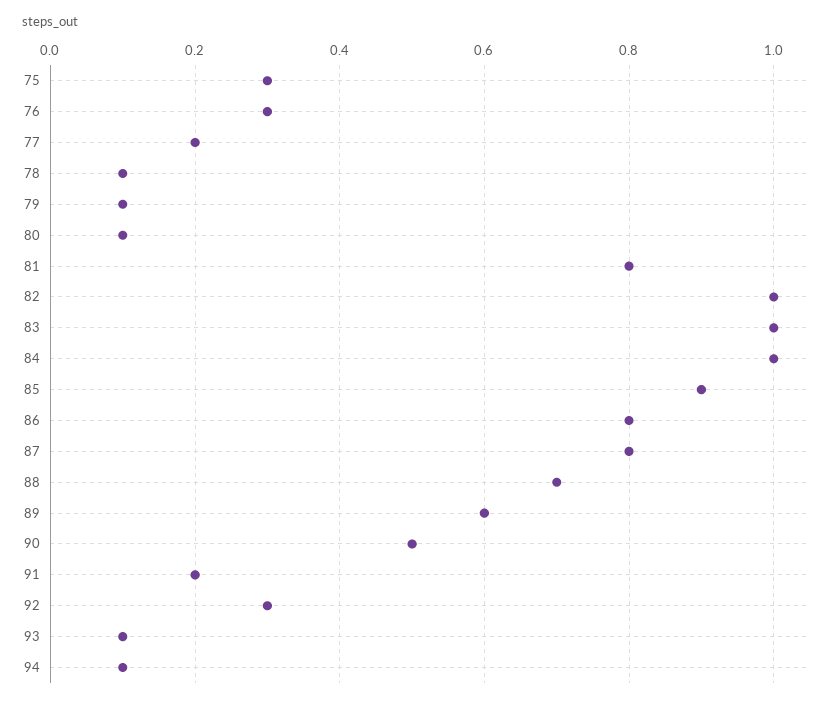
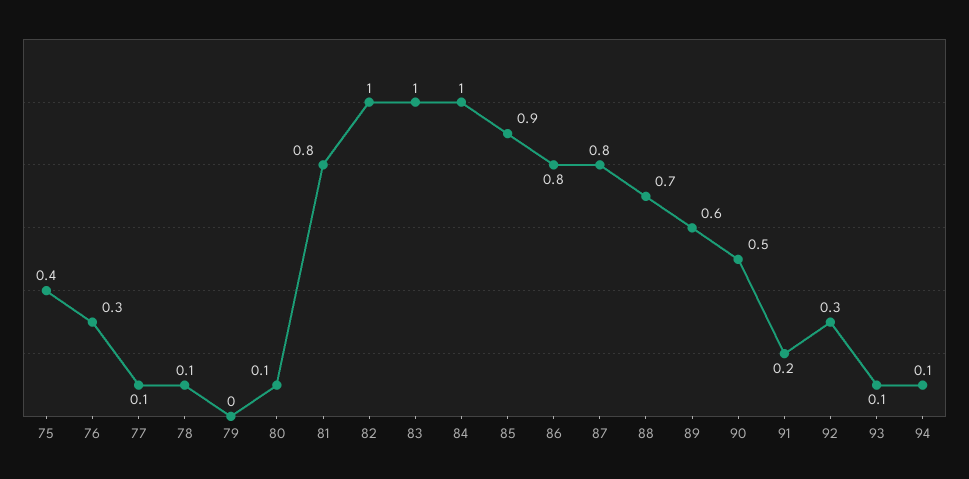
  {
-   "75": 0.3,
+   "75": 0.4,
    "76": 0.3,
-   "77": 0.2,
+   "77": 0.1,
    "78": 0.1,
-   "79": 0.1,
+   "79": 0,
    "80": 0.1,
    "81": 0.8,
    "82": 1,
    "83": 1,
    "84": 1,
    "85": 0.9,
    "86": 0.8,
    "87": 0.8,
    "88": 0.7,
    "89": 0.6,
    "90": 0.5,
    "91": 0.2,
    "92": 0.3,
    "93": 0.1,
    "94": 0.1
  }

